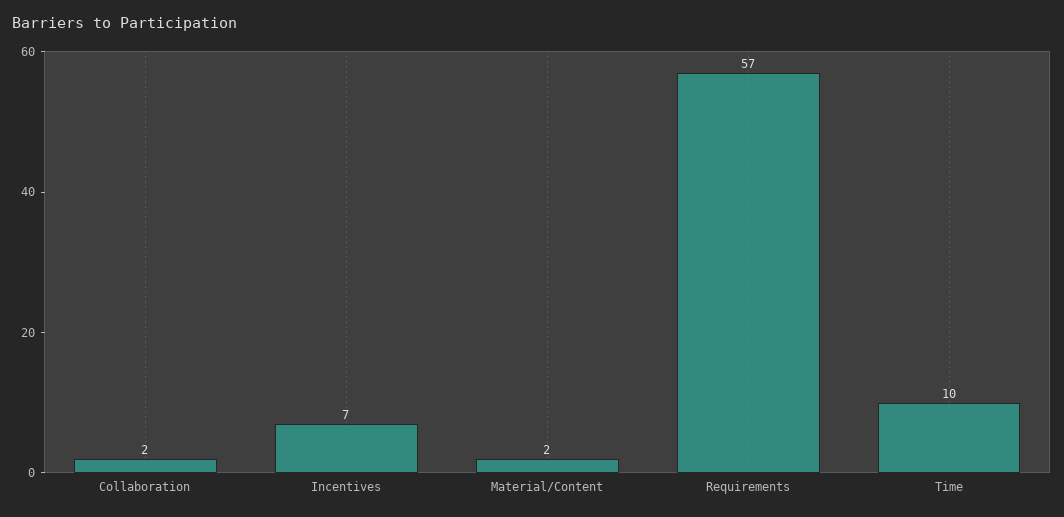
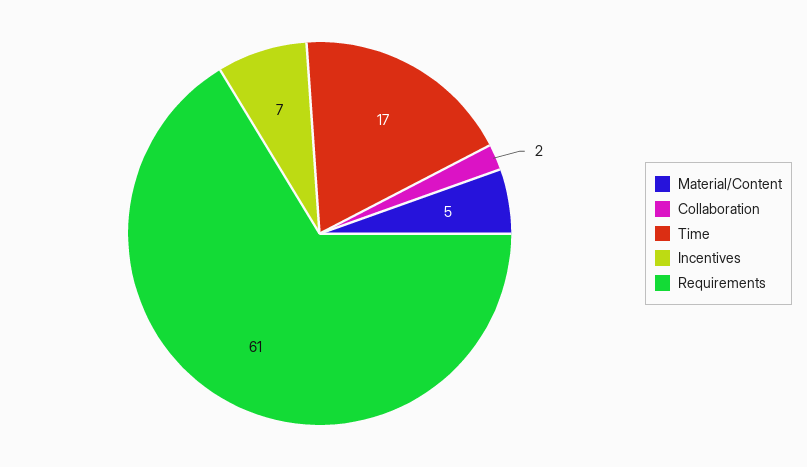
  {
    "Collaboration": 2,
    "Incentives": 7,
-   "Material/Content": 2,
+   "Material/Content": 5,
-   "Requirements": 57,
+   "Requirements": 61,
-   "Time": 10
+   "Time": 17
  }

